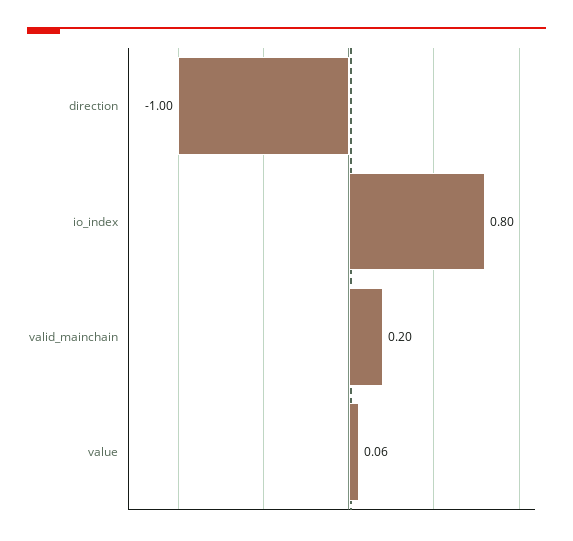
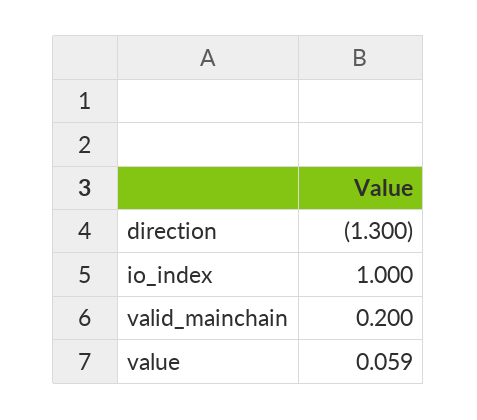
  {
-   "direction": -1,
+   "direction": -1.3,
-   "io_index": 0.8,
+   "io_index": 1,
    "valid_mainchain": 0.2,
    "value": 0.059
  }

